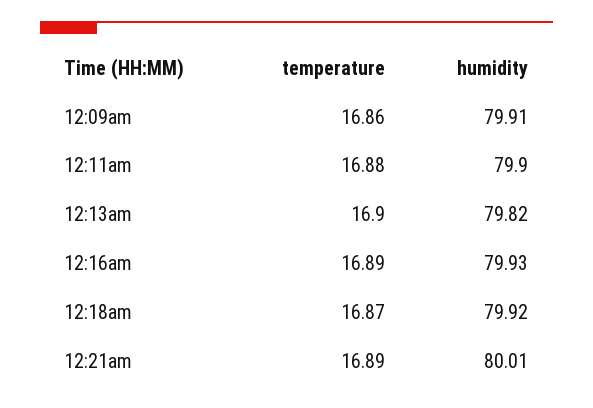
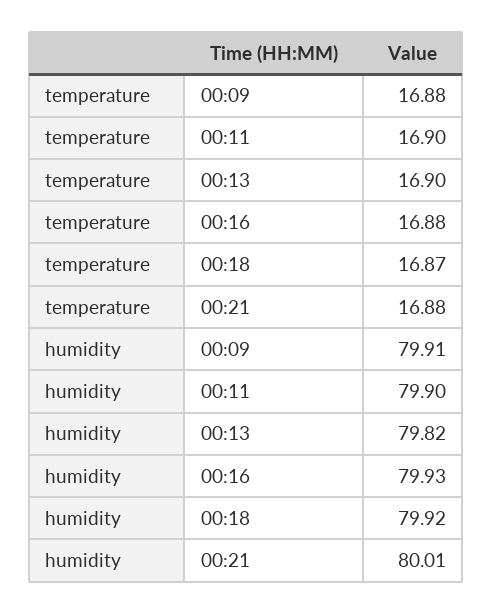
  {
    "temperature": {
-     "12:09am": 16.86,
+     "12:09am": 16.88,
-     "12:11am": 16.88,
+     "12:11am": 16.9,
      "12:13am": 16.9,
-     "12:16am": 16.89,
+     "12:16am": 16.88,
      "12:18am": 16.87,
-     "12:21am": 16.89
+     "12:21am": 16.88
    },
    "humidity": {
      "12:09am": 79.91,
      "12:11am": 79.9,
      "12:13am": 79.82,
      "12:16am": 79.93,
      "12:18am": 79.92,
      "12:21am": 80.01
    }
  }

